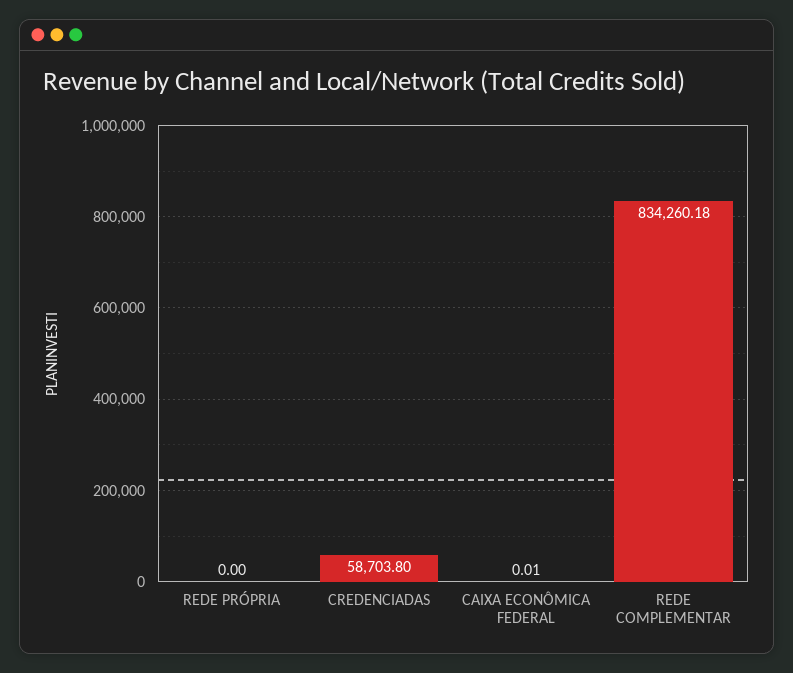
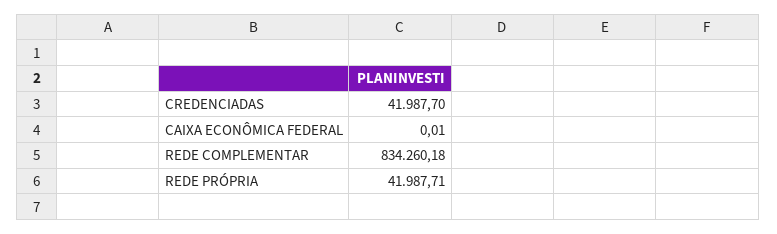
  {
-   "REDE PRÓPRIA": 0,
+   "REDE PRÓPRIA": 41987.71,
-   "CREDENCIADAS": 58703.8,
+   "CREDENCIADAS": 41987.7,
    "CAIXA ECONÔMICA FEDERAL": 0.01,
    "REDE COMPLEMENTAR": 834260.18
  }

